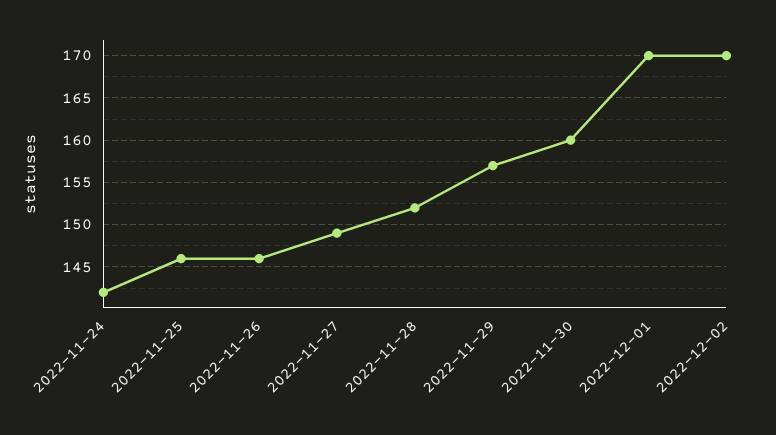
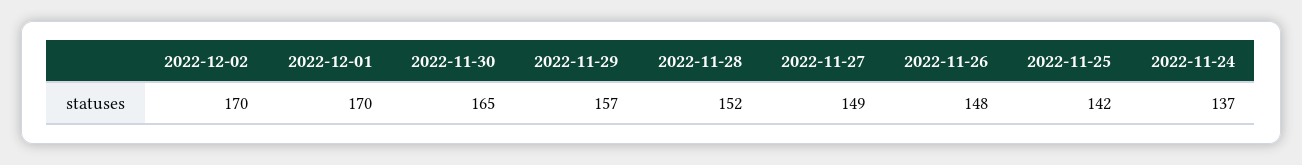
  {
-   "2022-11-24": 142,
+   "2022-11-24": 137,
-   "2022-11-25": 146,
+   "2022-11-25": 142,
-   "2022-11-26": 146,
+   "2022-11-26": 148,
    "2022-11-27": 149,
    "2022-11-28": 152,
    "2022-11-29": 157,
-   "2022-11-30": 160,
+   "2022-11-30": 165,
    "2022-12-01": 170,
    "2022-12-02": 170
  }

